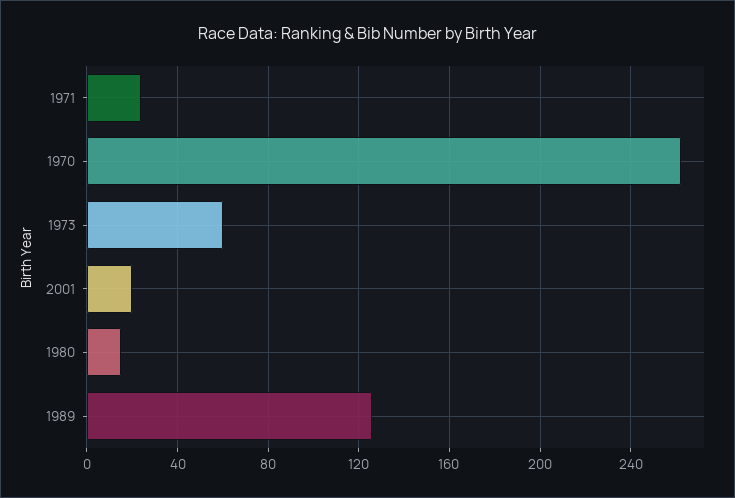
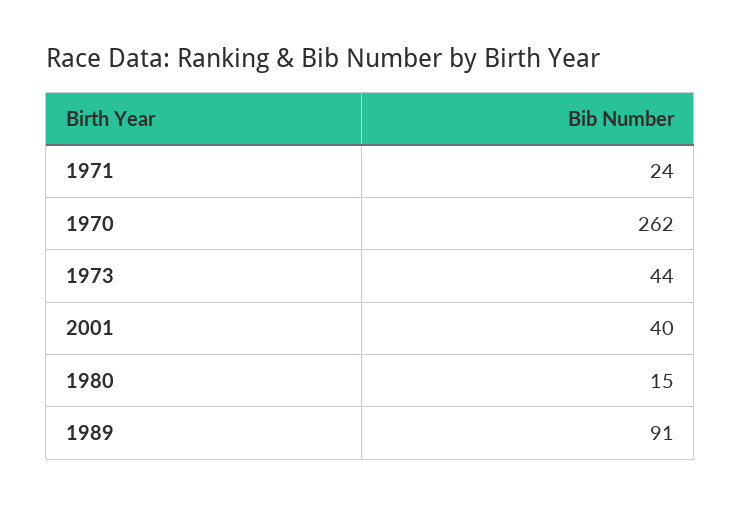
  {
    "1971": 24,
    "1970": 262,
-   "1973": 60,
+   "1973": 44,
-   "2001": 20,
+   "2001": 40,
    "1980": 15,
-   "1989": 125
+   "1989": 91
  }

